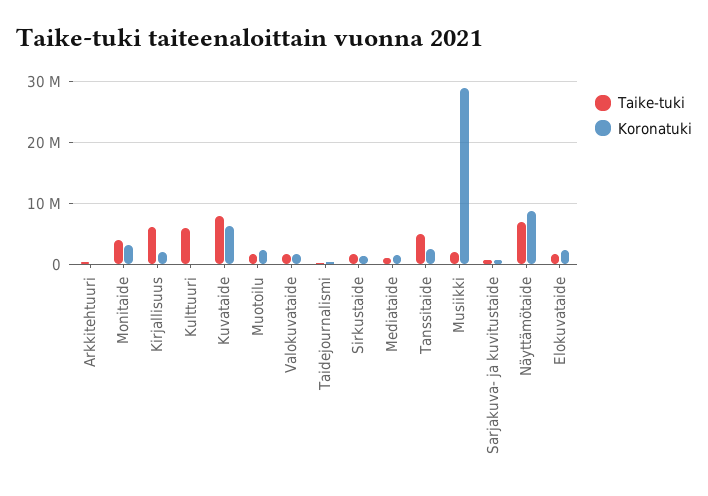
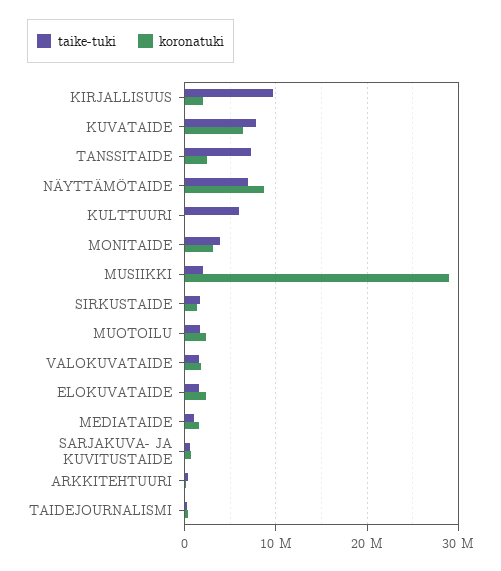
  {
    "Taike-tuki": {
      "Arkkitehtuuri": 0,
      "Monitaide": 4000000,
-     "Kirjallisuus": 6000000,
+     "Kirjallisuus": 10000000,
      "Kulttuuri": 6000000,
      "Kuvataide": 8000000,
      "Muotoilu": 2000000,
      "Valokuvataide": 2000000,
      "Taidejournalismi": 0,
      "Sirkustaide": 2000000,
      "Mediataide": 1000000,
-     "Tanssitaide": 5000000,
+     "Tanssitaide": 7000000,
      "Musiikki": 2000000,
      "Sarjakuva- ja kuvitustaide": 1000000,
      "Näyttämötaide": 7000000,
      "Elokuvataide": 2000000
    },
    "Koronatuki": {
      "Arkkitehtuuri": 0,
      "Monitaide": 3000000,
      "Kirjallisuus": 2000000,
      "Kulttuuri": 0,
      "Kuvataide": 6000000,
      "Muotoilu": 2000000,
      "Valokuvataide": 2000000,
      "Taidejournalismi": 0,
      "Sirkustaide": 1000000,
      "Mediataide": 2000000,
      "Tanssitaide": 2000000,
      "Musiikki": 29000000,
      "Sarjakuva- ja kuvitustaide": 1000000,
      "Näyttämötaide": 9000000,
      "Elokuvataide": 2000000
    }
  }

